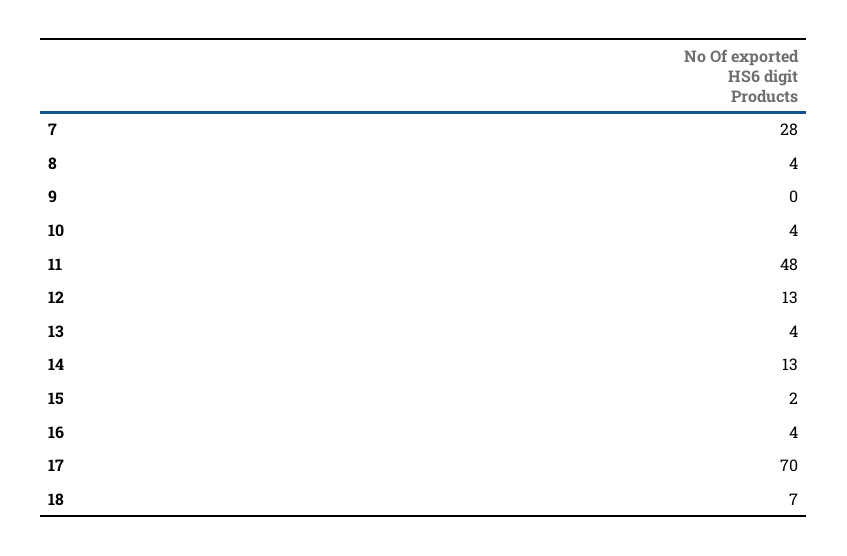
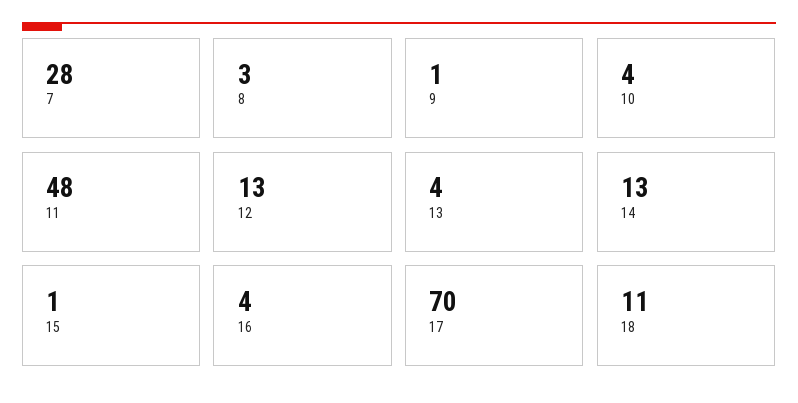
  {
    "7": 28,
-   "8": 4,
+   "8": 3,
-   "9": 0,
+   "9": 1,
    "10": 4,
    "11": 48,
    "12": 13,
    "13": 4,
    "14": 13,
-   "15": 2,
+   "15": 1,
    "16": 4,
    "17": 70,
-   "18": 7
+   "18": 11
  }

